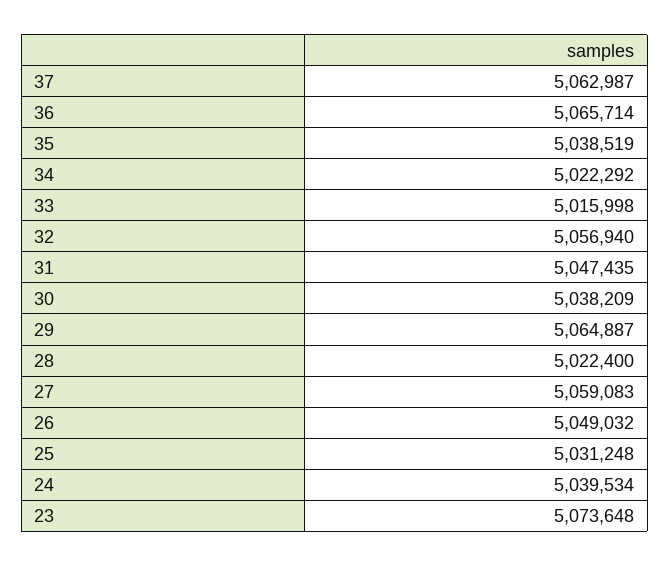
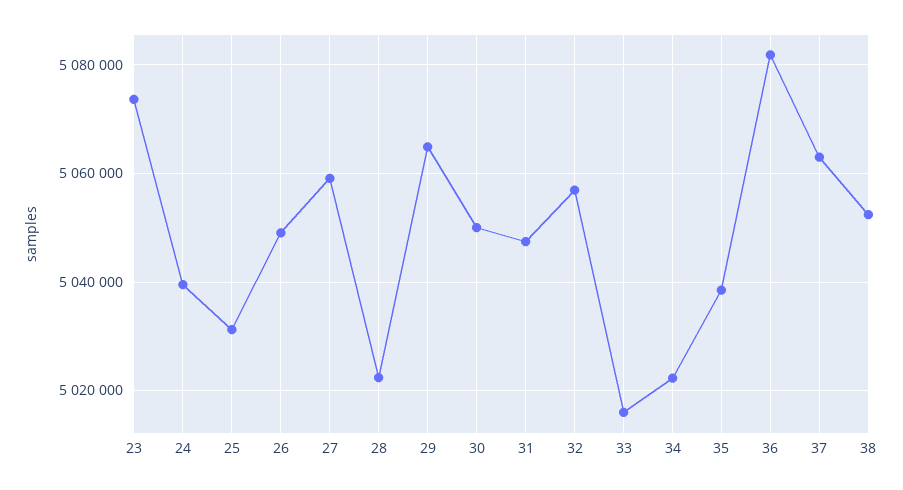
  {
    "37": 5062987,
-   "36": 5065714,
+   "36": 5082000,
    "35": 5038519,
    "34": 5022292,
    "33": 5015998,
    "32": 5056940,
    "31": 5047435,
-   "30": 5038209,
+   "30": 5050000,
    "29": 5064887,
    "28": 5022400,
    "27": 5059083,
    "26": 5049032,
    "25": 5031248,
    "24": 5039534,
-   "23": 5073648
+   "23": 5073648,
+   "38": 5052000
  }

